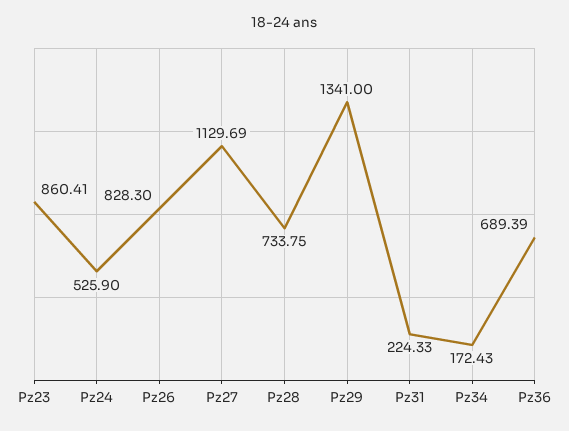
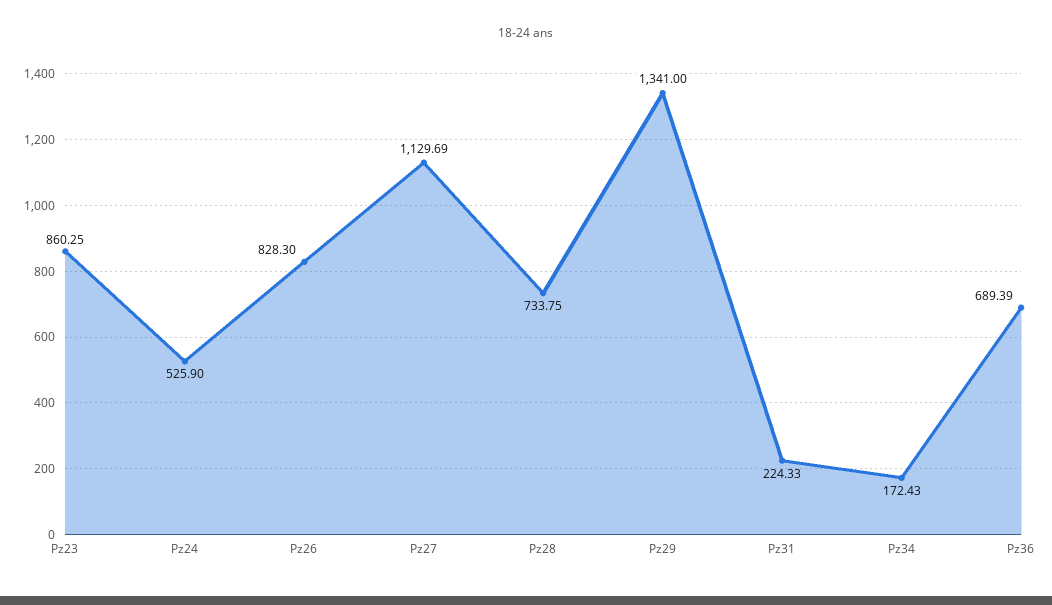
  {
-   "Pz23": 860.41,
+   "Pz23": 860.25,
    "Pz24": 525.9,
    "Pz26": 828.3,
    "Pz27": 1129.69,
    "Pz28": 733.75,
    "Pz29": 1341,
    "Pz31": 224.33,
    "Pz34": 172.43,
    "Pz36": 689.39
  }

